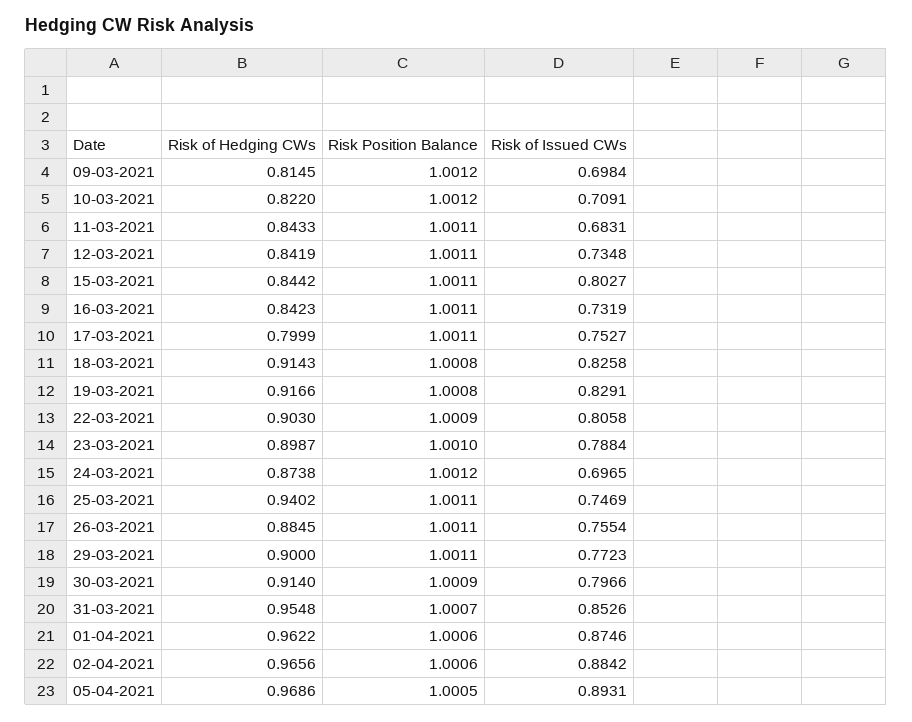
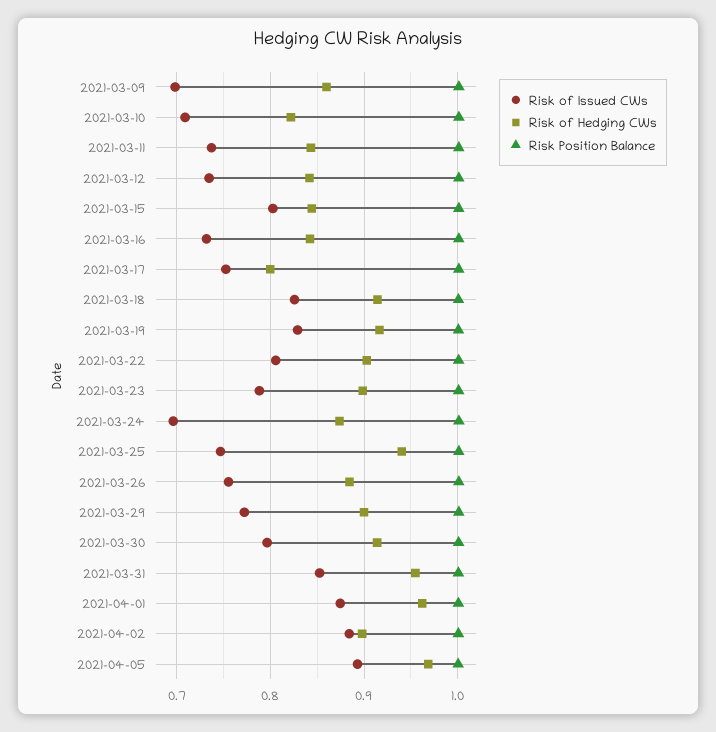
  {
    "Risk of Hedging CWs": {
-     "09-03-2021": 0.8145,
+     "09-03-2021": 0.86,
      "10-03-2021": 0.822,
      "11-03-2021": 0.8433,
      "12-03-2021": 0.8419,
      "15-03-2021": 0.8442,
      "16-03-2021": 0.8423,
      "17-03-2021": 0.7999,
      "18-03-2021": 0.9143,
      "19-03-2021": 0.9166,
      "22-03-2021": 0.903,
      "23-03-2021": 0.8987,
      "24-03-2021": 0.8738,
      "25-03-2021": 0.9402,
      "26-03-2021": 0.8845,
      "29-03-2021": 0.9,
      "30-03-2021": 0.914,
      "31-03-2021": 0.9548,
      "01-04-2021": 0.9622,
-     "02-04-2021": 0.9656,
+     "02-04-2021": 0.9,
      "05-04-2021": 0.9686
    },
    "Risk Position Balance": {
      "09-03-2021": 1.0012,
      "10-03-2021": 1.0012,
      "11-03-2021": 1.0011,
      "12-03-2021": 1.0011,
      "15-03-2021": 1.0011,
      "16-03-2021": 1.0011,
      "17-03-2021": 1.0011,
      "18-03-2021": 1.0008,
      "19-03-2021": 1.0008,
      "22-03-2021": 1.0009,
      "23-03-2021": 1.001,
      "24-03-2021": 1.0012,
      "25-03-2021": 1.0011,
      "26-03-2021": 1.0011,
      "29-03-2021": 1.0011,
      "30-03-2021": 1.0009,
      "31-03-2021": 1.0007,
      "01-04-2021": 1.0006,
      "02-04-2021": 1.0006,
      "05-04-2021": 1.0005
    },
    "Risk of Issued CWs": {
      "09-03-2021": 0.6984,
      "10-03-2021": 0.7091,
-     "11-03-2021": 0.6831,
+     "11-03-2021": 0.74,
      "12-03-2021": 0.7348,
      "15-03-2021": 0.8027,
      "16-03-2021": 0.7319,
      "17-03-2021": 0.7527,
      "18-03-2021": 0.8258,
      "19-03-2021": 0.8291,
      "22-03-2021": 0.8058,
      "23-03-2021": 0.7884,
      "24-03-2021": 0.6965,
      "25-03-2021": 0.7469,
      "26-03-2021": 0.7554,
      "29-03-2021": 0.7723,
      "30-03-2021": 0.7966,
      "31-03-2021": 0.8526,
      "01-04-2021": 0.8746,
      "02-04-2021": 0.8842,
      "05-04-2021": 0.8931
    }
  }

